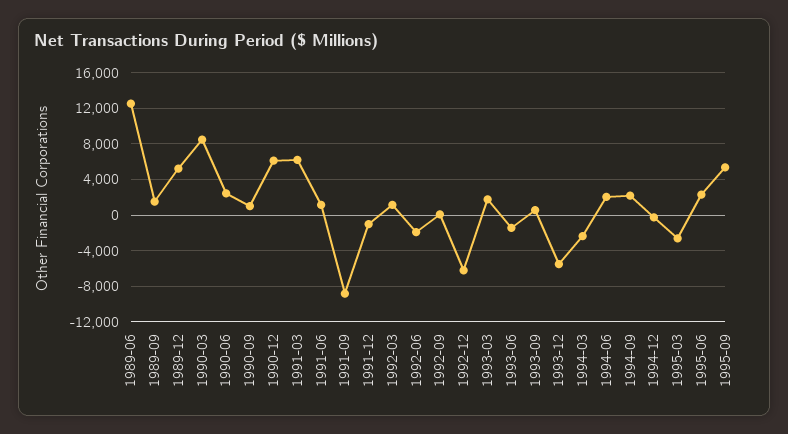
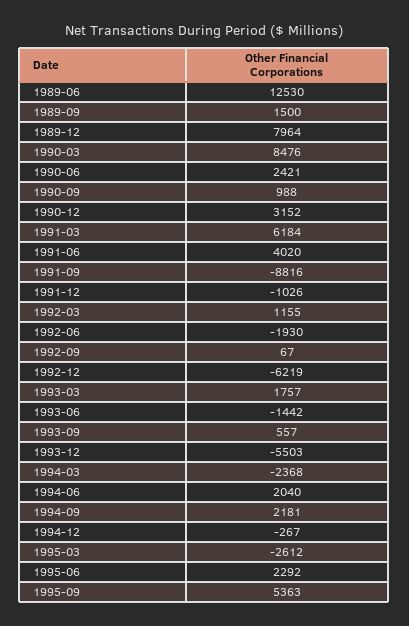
  {
    "1989-06": 12530,
    "1989-09": 1500,
-   "1989-12": 5000,
+   "1989-12": 7964,
    "1990-03": 8476,
    "1990-06": 2421,
    "1990-09": 988,
-   "1990-12": 6000,
+   "1990-12": 3152,
    "1991-03": 6184,
-   "1991-06": 1000,
+   "1991-06": 4020,
    "1991-09": -8816,
    "1991-12": -1026,
    "1992-03": 1155,
    "1992-06": -1930,
    "1992-09": 67,
    "1992-12": -6219,
    "1993-03": 1757,
    "1993-06": -1442,
    "1993-09": 557,
    "1993-12": -5503,
    "1994-03": -2368,
    "1994-06": 2040,
    "1994-09": 2181,
    "1994-12": -267,
    "1995-03": -2612,
    "1995-06": 2292,
    "1995-09": 5363
  }

